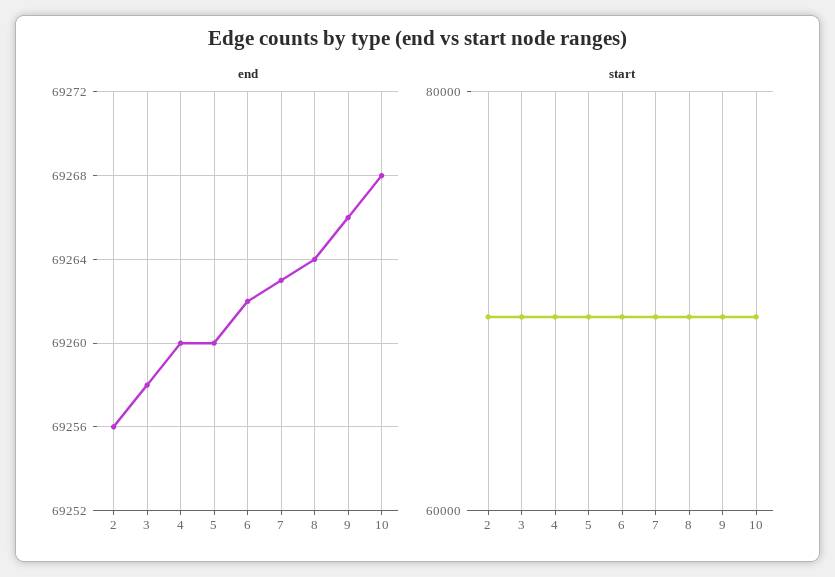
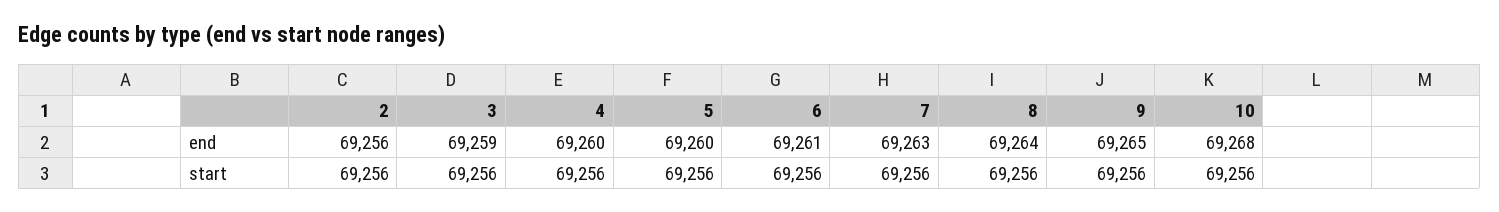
  {
    "end": {
      "2": 69256,
-     "3": 69258,
+     "3": 69259,
      "4": 69260,
      "5": 69260,
-     "6": 69262,
+     "6": 69261,
      "7": 69263,
      "8": 69264,
-     "9": 69266,
+     "9": 69265,
      "10": 69268
    },
    "start": {
      "2": 69256,
      "3": 69256,
      "4": 69256,
      "5": 69256,
      "6": 69256,
      "7": 69256,
      "8": 69256,
      "9": 69256,
      "10": 69256
    }
  }

